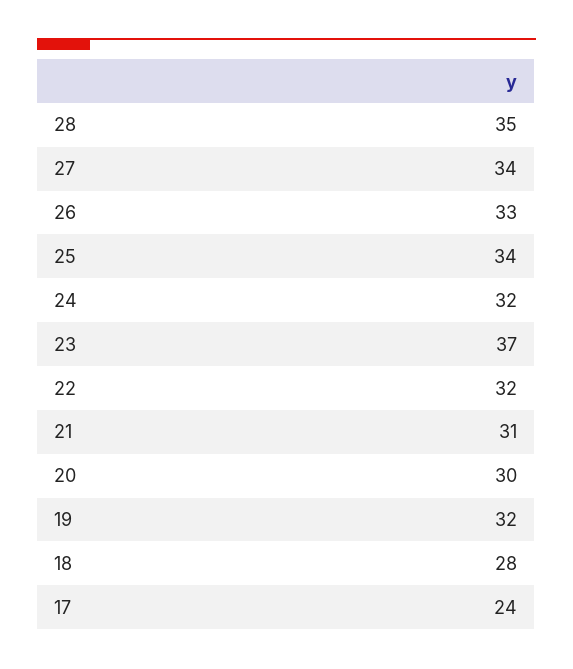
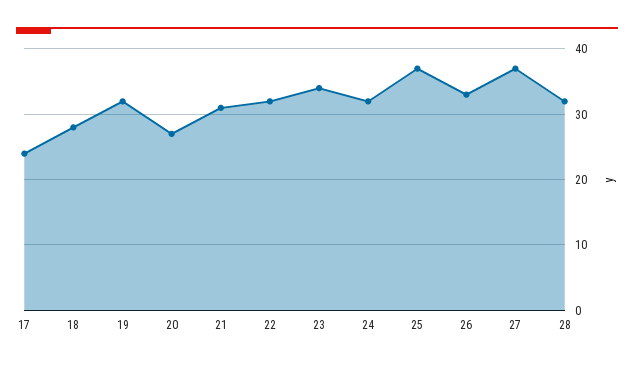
  {
-   "28": 35,
+   "28": 32,
-   "27": 34,
+   "27": 37,
    "26": 33,
-   "25": 34,
+   "25": 37,
    "24": 32,
-   "23": 37,
+   "23": 34,
    "22": 32,
    "21": 31,
-   "20": 30,
+   "20": 27,
    "19": 32,
    "18": 28,
    "17": 24
  }

